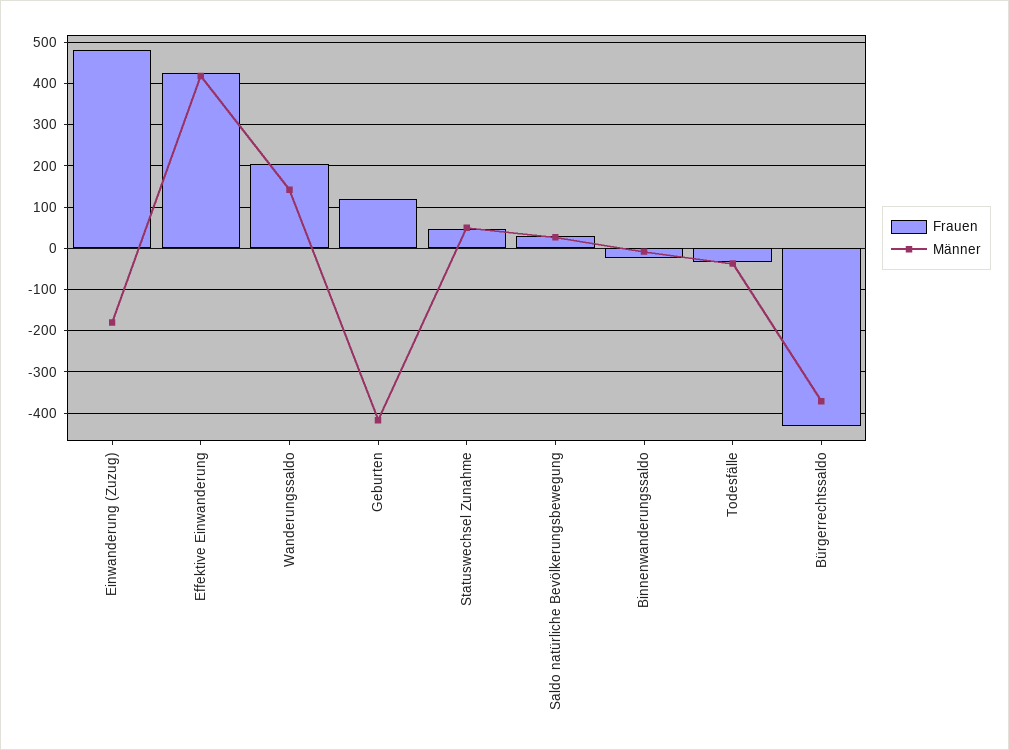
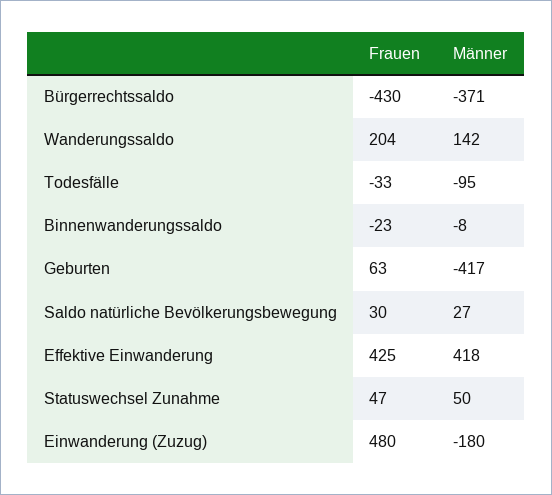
  {
    "Frauen": {
      "Einwanderung (Zuzug)": 480,
      "Effektive Einwanderung": 425,
      "Wanderungssaldo": 204,
-     "Geburten": 120,
+     "Geburten": 63,
      "Statuswechsel Zunahme": 47,
      "Saldo natürliche Bevölkerungsbewegung": 30,
      "Binnenwanderungssaldo": -23,
      "Todesfälle": -33,
      "Bürgerrechtssaldo": -430
    },
    "Männer": {
      "Einwanderung (Zuzug)": -180,
      "Effektive Einwanderung": 418,
      "Wanderungssaldo": 142,
      "Geburten": -417,
      "Statuswechsel Zunahme": 50,
      "Saldo natürliche Bevölkerungsbewegung": 27,
      "Binnenwanderungssaldo": -8,
-     "Todesfälle": -40,
+     "Todesfälle": -95,
      "Bürgerrechtssaldo": -371
    }
  }

